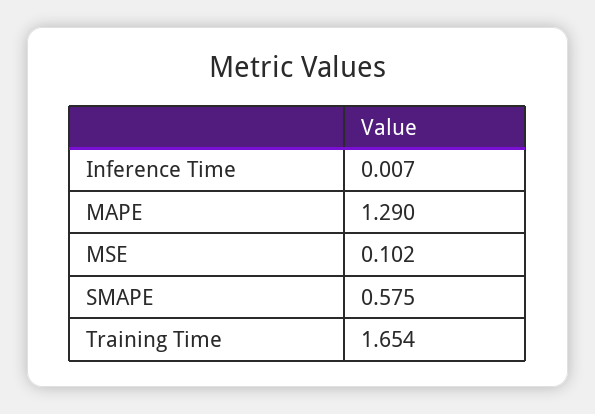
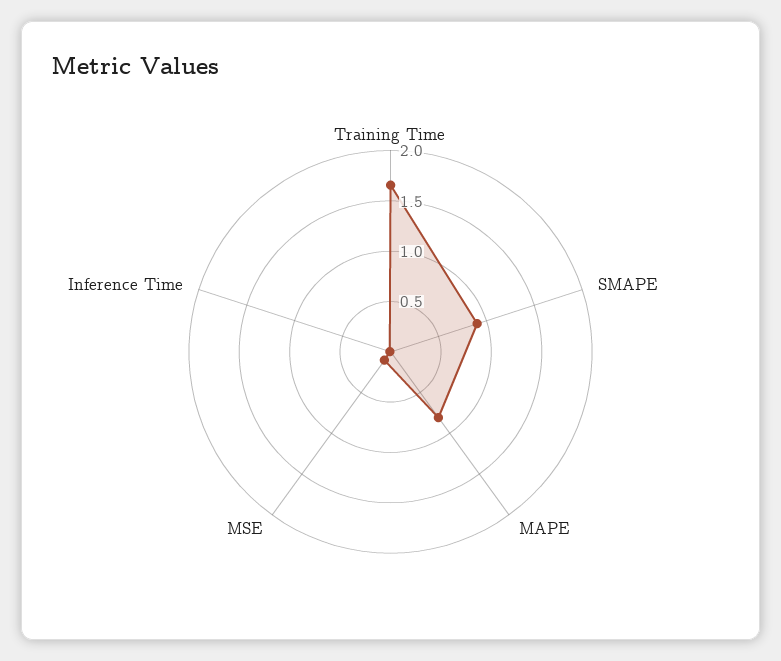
  {
    "Inference Time": 0.007,
-   "MAPE": 1.29,
+   "MAPE": 0.8,
    "MSE": 0.102,
-   "SMAPE": 0.575,
+   "SMAPE": 0.9,
    "Training Time": 1.654
  }

